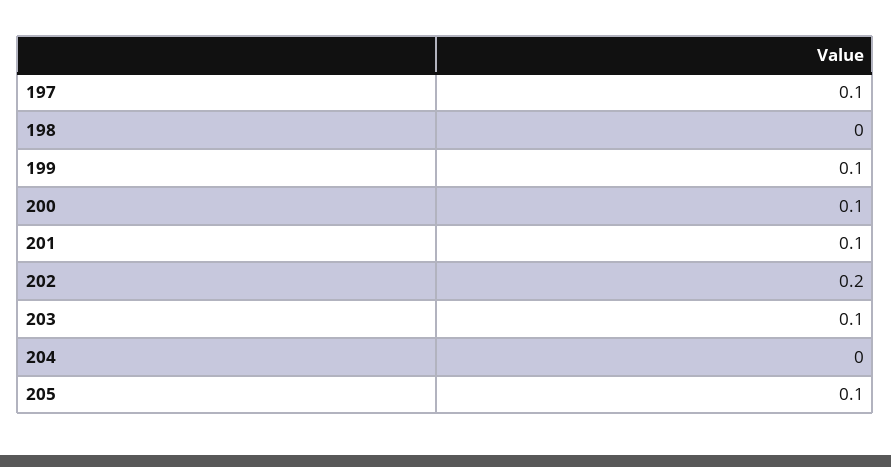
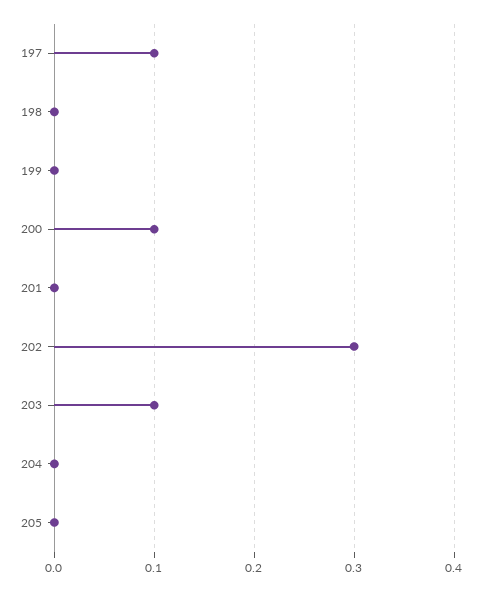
  {
    "197": 0.1,
    "198": 0,
-   "199": 0.1,
+   "199": 0,
    "200": 0.1,
-   "201": 0.1,
+   "201": 0,
-   "202": 0.2,
+   "202": 0.3,
    "203": 0.1,
    "204": 0,
-   "205": 0.1
+   "205": 0
  }

